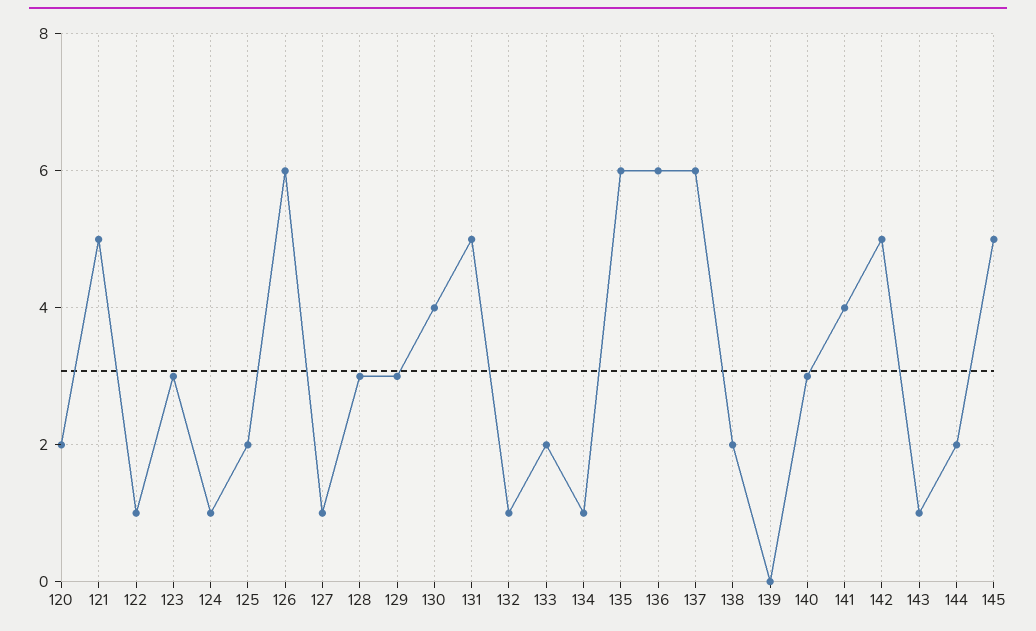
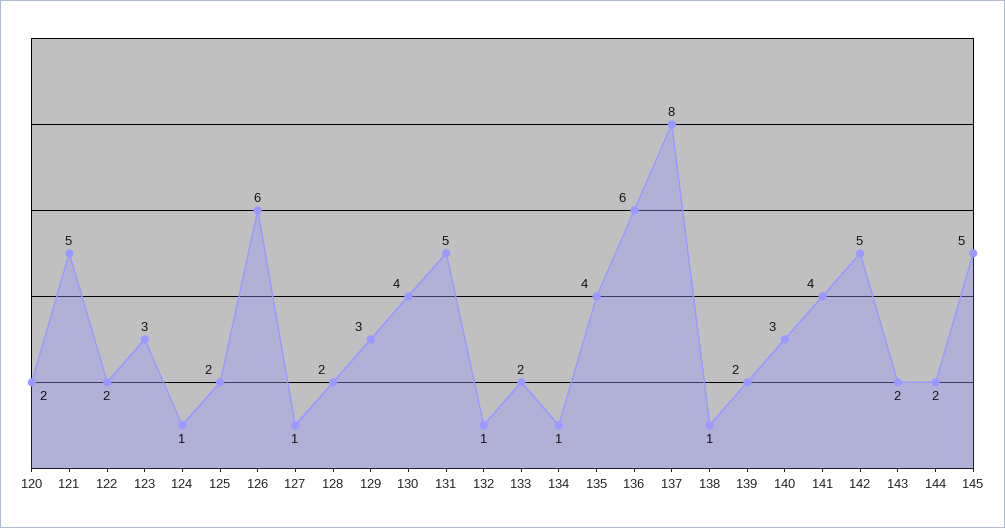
  {
    "120": 2,
    "121": 5,
-   "122": 1,
+   "122": 2,
    "123": 3,
    "124": 1,
    "125": 2,
    "126": 6,
    "127": 1,
-   "128": 3,
+   "128": 2,
    "129": 3,
    "130": 4,
    "131": 5,
    "132": 1,
    "133": 2,
    "134": 1,
-   "135": 6,
+   "135": 4,
    "136": 6,
-   "137": 6,
+   "137": 8,
-   "138": 2,
+   "138": 1,
-   "139": 0,
+   "139": 2,
    "140": 3,
    "141": 4,
    "142": 5,
-   "143": 1,
+   "143": 2,
    "144": 2,
    "145": 5
  }

